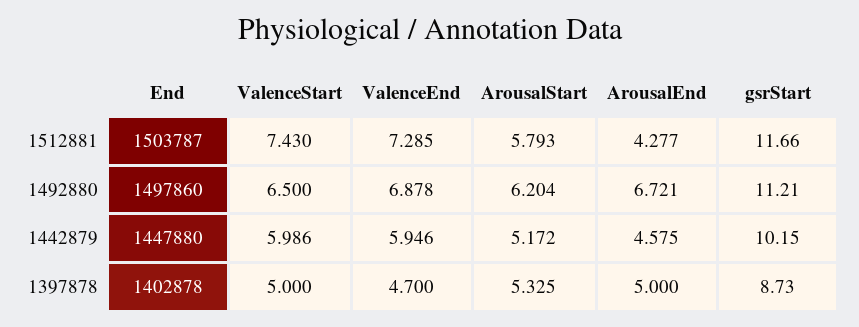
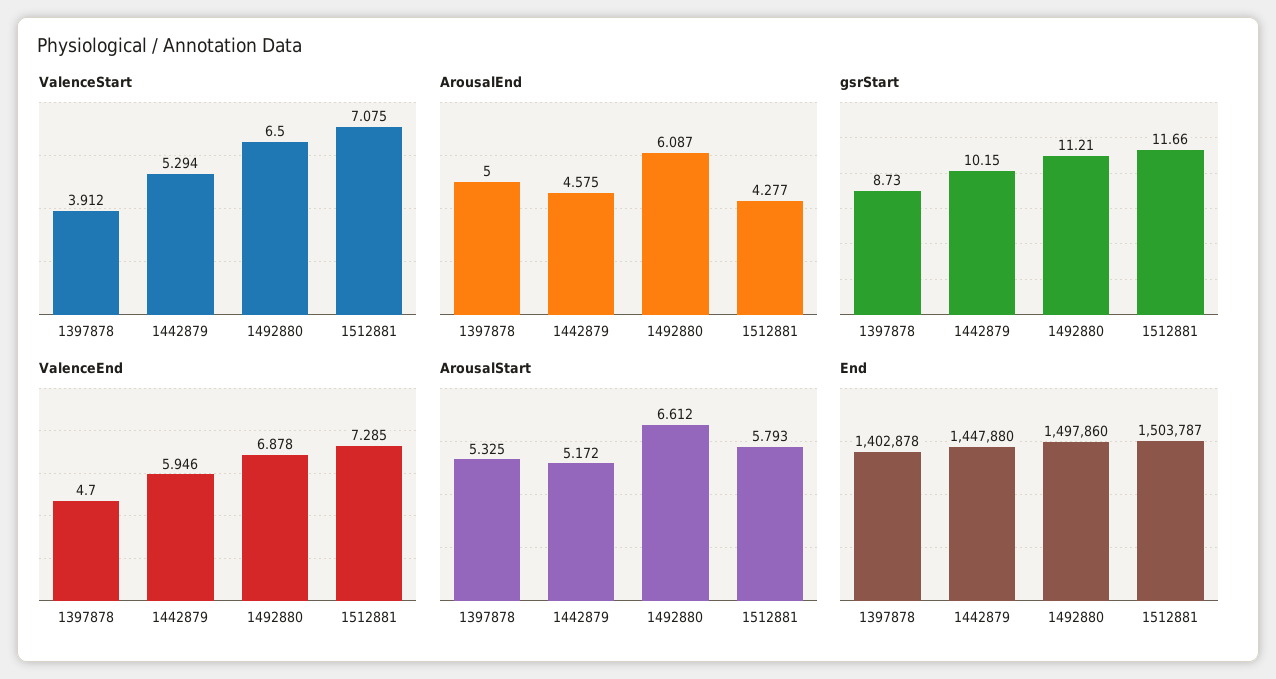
  {
    "End": {
      "1512881": 1503787,
      "1492880": 1497860,
      "1442879": 1447880,
      "1397878": 1402878
    },
    "ValenceStart": {
-     "1512881": 7.43,
+     "1512881": 7.075,
      "1492880": 6.5,
-     "1442879": 5.986,
+     "1442879": 5.294,
-     "1397878": 5
+     "1397878": 3.912
    },
    "ValenceEnd": {
      "1512881": 7.285,
      "1492880": 6.878,
      "1442879": 5.946,
      "1397878": 4.7
    },
    "ArousalStart": {
      "1512881": 5.793,
-     "1492880": 6.204,
+     "1492880": 6.612,
      "1442879": 5.172,
      "1397878": 5.325
    },
    "ArousalEnd": {
      "1512881": 4.277,
-     "1492880": 6.721,
+     "1492880": 6.087,
      "1442879": 4.575,
      "1397878": 5
    },
    "gsrStart": {
      "1512881": 11.66,
      "1492880": 11.21,
      "1442879": 10.15,
      "1397878": 8.73
    }
  }

